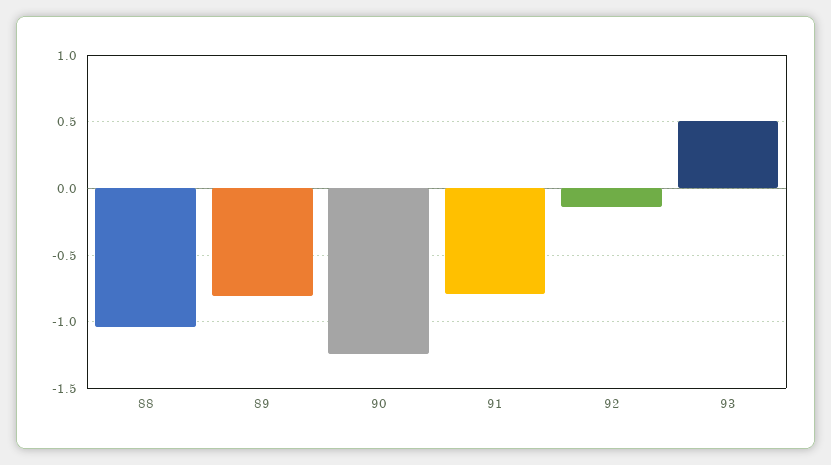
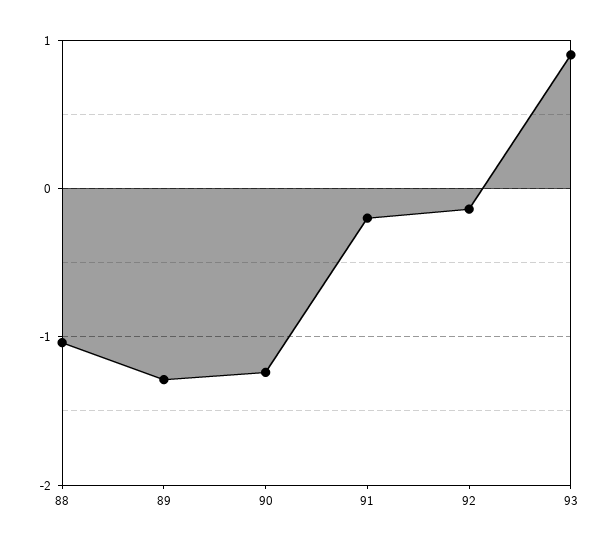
  {
    "88": -1.05,
-   "89": -0.8,
+   "89": -1.3,
    "90": -1.25,
-   "91": -0.8,
+   "91": -0.2,
    "92": -0.15,
-   "93": 0.5
+   "93": 0.9
  }

